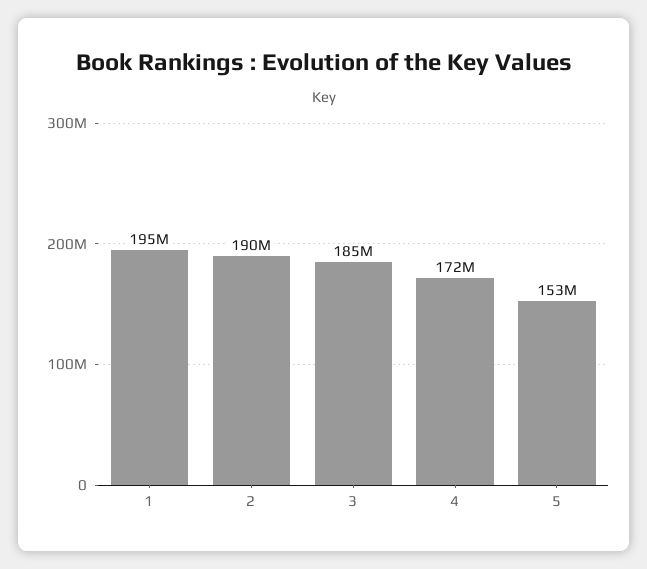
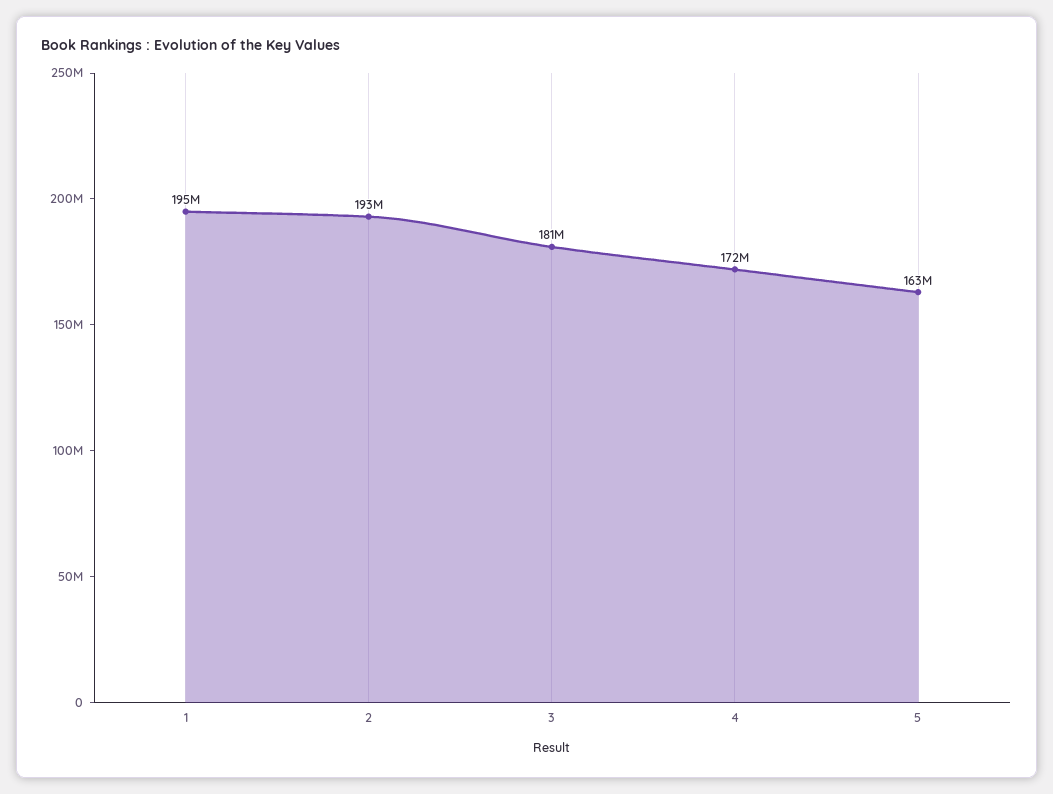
  {
    "1": 195000000,
-   "2": 190000000,
+   "2": 193000000,
-   "3": 185000000,
+   "3": 181000000,
    "4": 172000000,
-   "5": 153000000
+   "5": 163000000
  }

